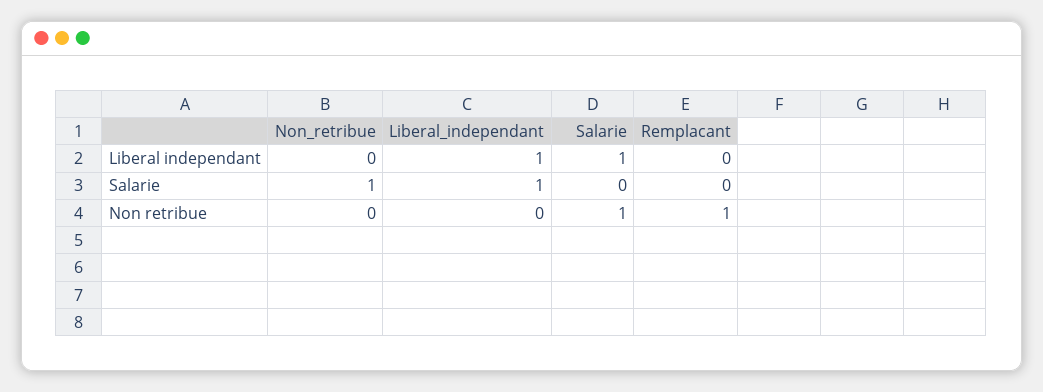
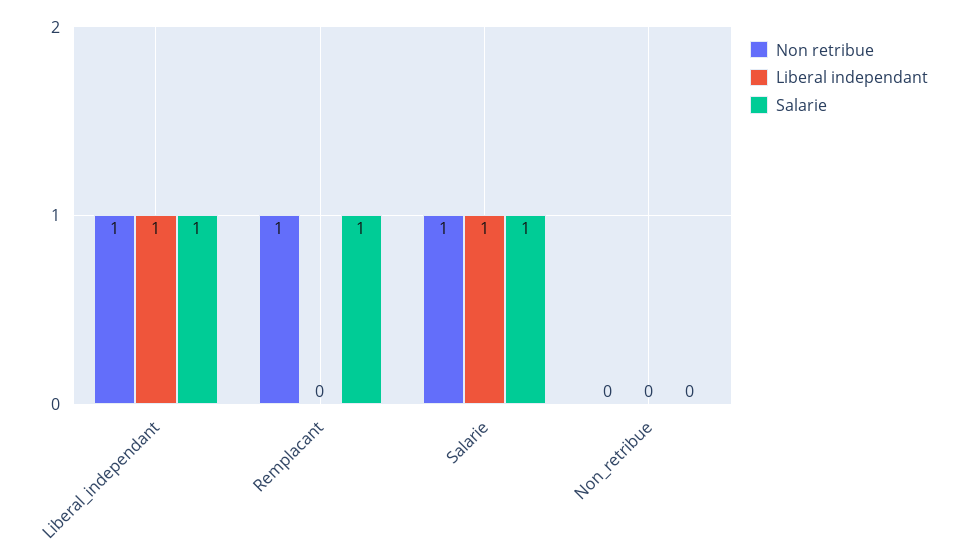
  {
    "Liberal independant": {
      "Non_retribue": 0,
      "Liberal_independant": 1,
      "Salarie": 1,
      "Remplacant": 0
    },
    "Salarie": {
-     "Non_retribue": 1,
+     "Non_retribue": 0,
      "Liberal_independant": 1,
-     "Salarie": 0,
+     "Salarie": 1,
-     "Remplacant": 0
+     "Remplacant": 1
    },
    "Non retribue": {
      "Non_retribue": 0,
-     "Liberal_independant": 0,
+     "Liberal_independant": 1,
      "Salarie": 1,
      "Remplacant": 1
    }
  }

